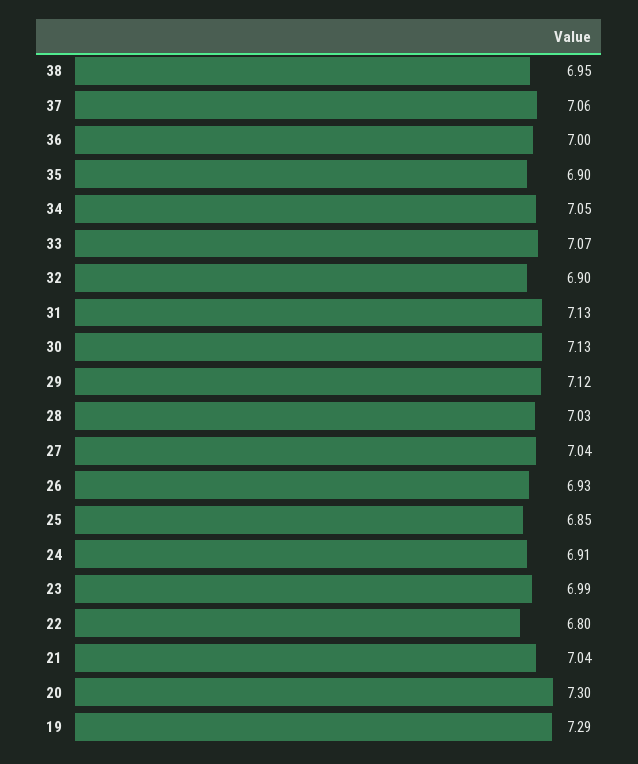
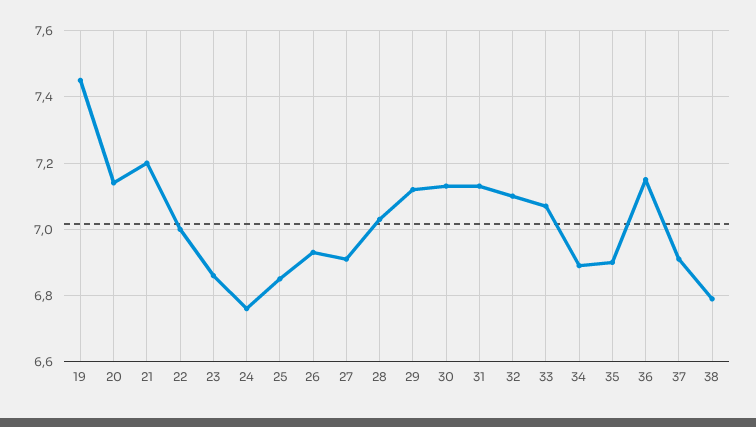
  {
-   "38": 6.95,
+   "38": 6.8,
-   "37": 7.06,
+   "37": 6.9,
-   "36": 7,
+   "36": 7.15,
    "35": 6.9,
-   "34": 7.05,
+   "34": 6.9,
    "33": 7.07,
-   "32": 6.9,
+   "32": 7.1,
    "31": 7.13,
    "30": 7.13,
    "29": 7.12,
    "28": 7.03,
-   "27": 7.04,
+   "27": 6.9,
    "26": 6.93,
    "25": 6.85,
-   "24": 6.91,
+   "24": 6.75,
-   "23": 6.99,
+   "23": 6.85,
-   "22": 6.8,
+   "22": 7,
-   "21": 7.04,
+   "21": 7.2,
-   "20": 7.3,
+   "20": 7.15,
-   "19": 7.29
+   "19": 7.45
  }

